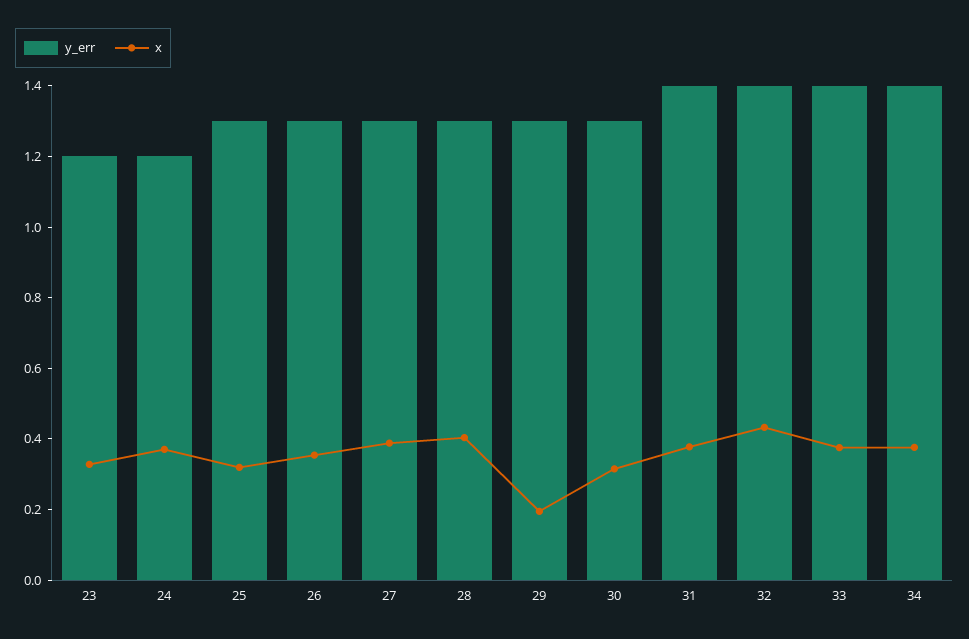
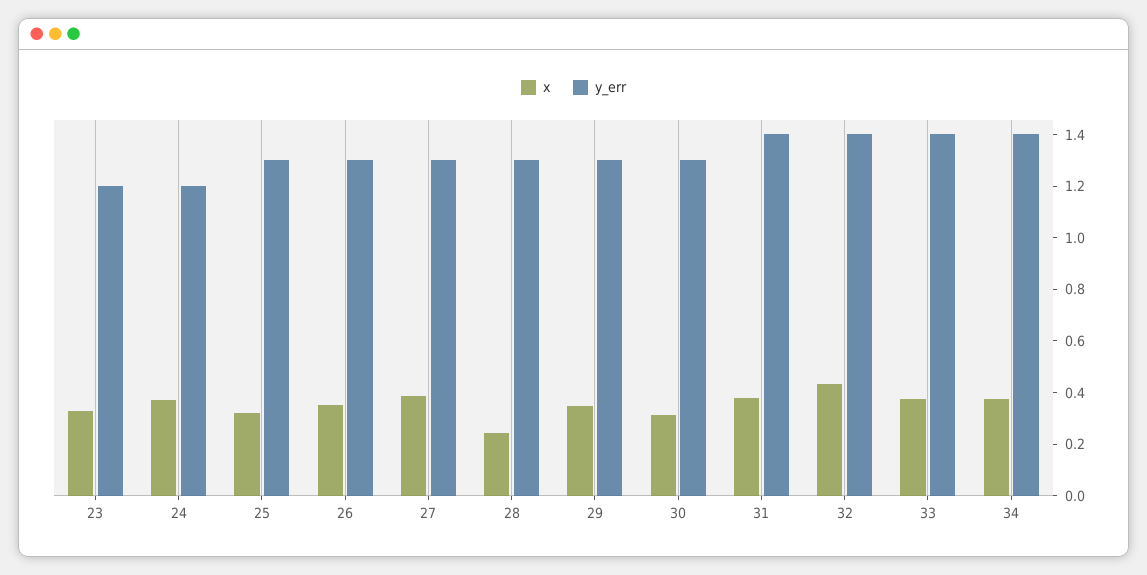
  {
    "y_err": {
      "23": 1.2,
      "24": 1.2,
      "25": 1.3,
      "26": 1.3,
      "27": 1.3,
      "28": 1.3,
      "29": 1.3,
      "30": 1.3,
      "31": 1.4,
      "32": 1.4,
      "33": 1.4,
      "34": 1.4
    },
    "x": {
      "23": 0.35,
      "24": 0.35,
      "25": 0.3,
      "26": 0.35,
      "27": 0.4,
-     "28": 0.4,
+     "28": 0.25,
-     "29": 0.2,
+     "29": 0.35,
      "30": 0.3,
      "31": 0.4,
      "32": 0.45,
      "33": 0.4,
      "34": 0.4
    }
  }

